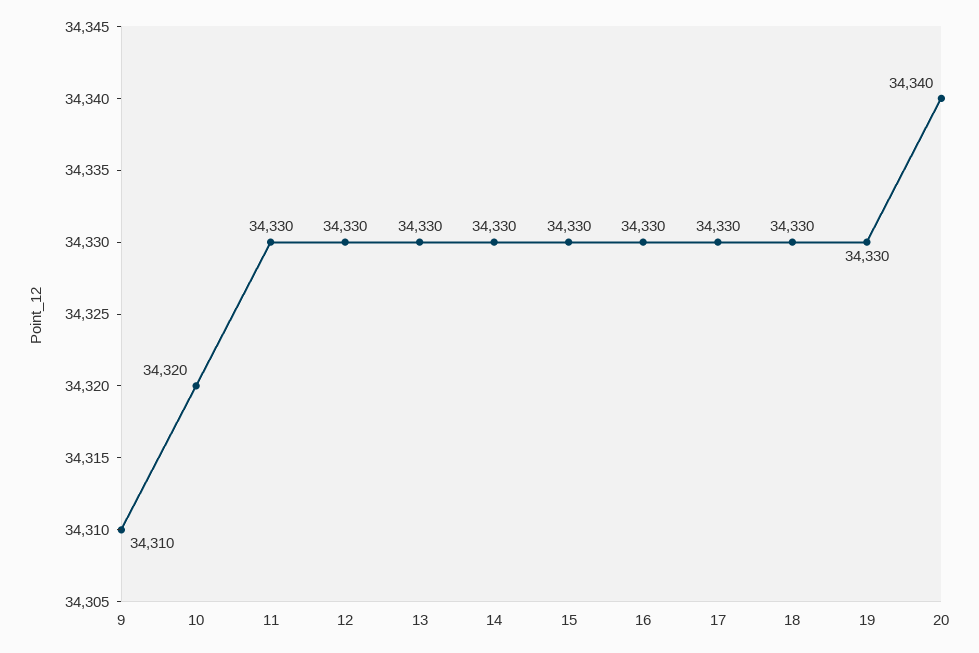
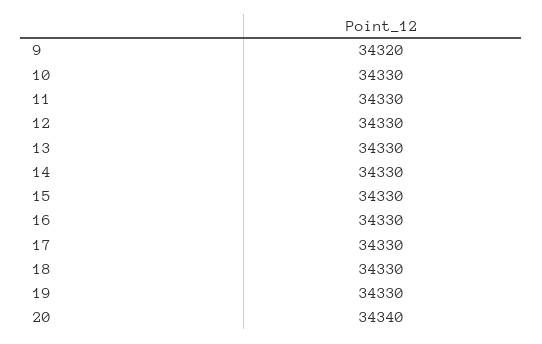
  {
-   "9": 34310,
+   "9": 34320,
-   "10": 34320,
+   "10": 34330,
    "11": 34330,
    "12": 34330,
    "13": 34330,
    "14": 34330,
    "15": 34330,
    "16": 34330,
    "17": 34330,
    "18": 34330,
    "19": 34330,
    "20": 34340
  }

